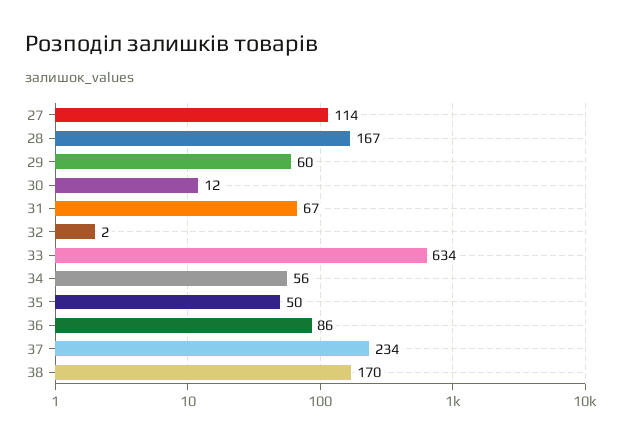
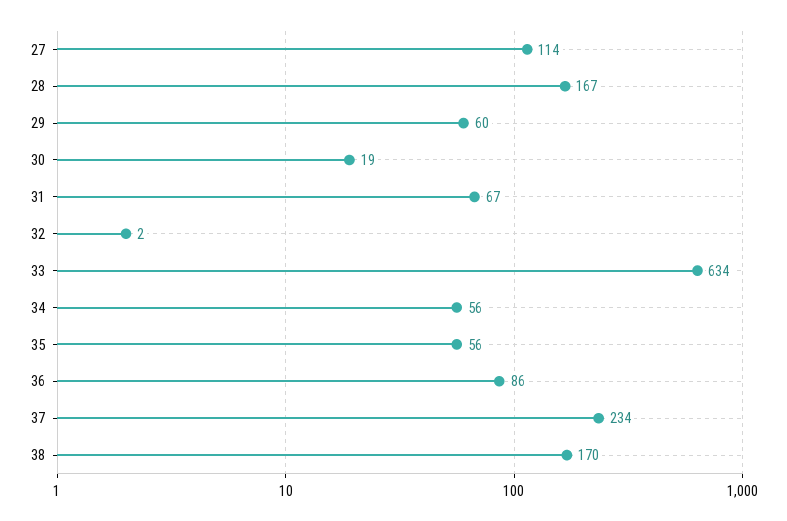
  {
    "27": 114,
    "28": 167,
    "29": 60,
-   "30": 12,
+   "30": 19,
    "31": 67,
    "32": 2,
    "33": 634,
    "34": 56,
-   "35": 50,
+   "35": 56,
    "36": 86,
    "37": 234,
    "38": 170
  }

